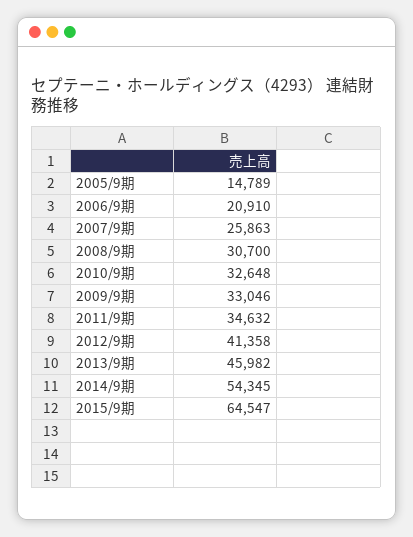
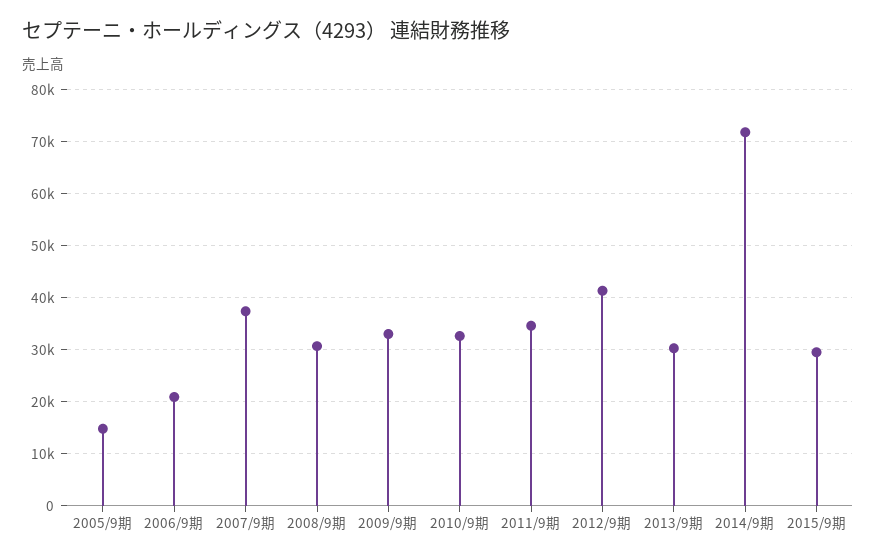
  {
    "2005/9期": 14789,
    "2006/9期": 20910,
-   "2007/9期": 25863,
+   "2007/9期": 38000,
    "2008/9期": 30700,
    "2010/9期": 32648,
    "2009/9期": 33046,
    "2011/9期": 34632,
    "2012/9期": 41358,
-   "2013/9期": 45982,
+   "2013/9期": 30000,
-   "2014/9期": 54345,
+   "2014/9期": 72000,
-   "2015/9期": 64547
+   "2015/9期": 30000
  }

